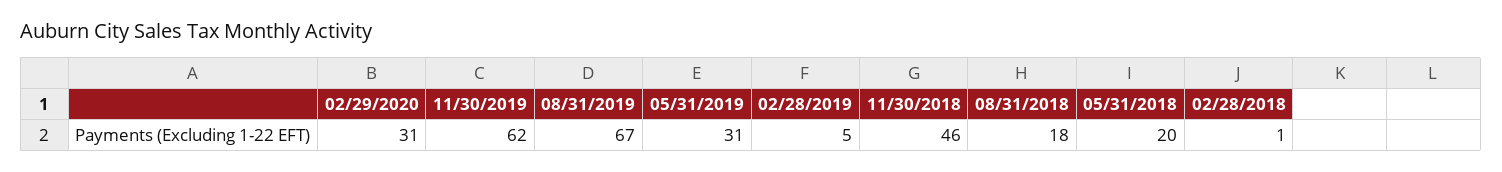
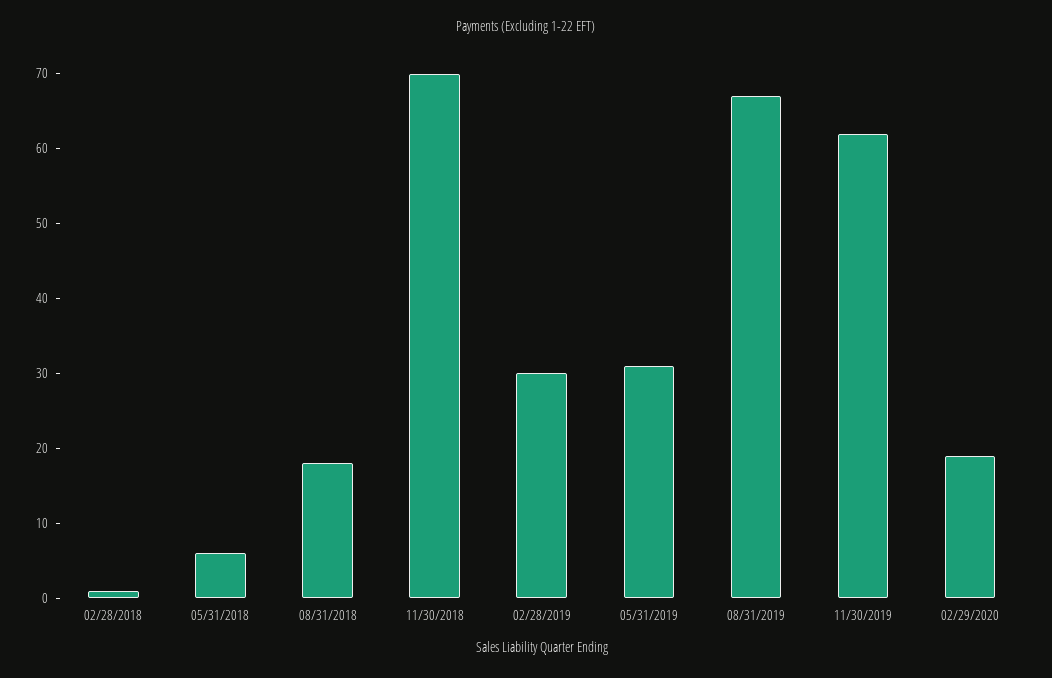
  {
-   "02/29/2020": 31,
+   "02/29/2020": 20,
    "11/30/2019": 62,
    "08/31/2019": 67,
    "05/31/2019": 31,
-   "02/28/2019": 5,
+   "02/28/2019": 30,
-   "11/30/2018": 46,
+   "11/30/2018": 70,
    "08/31/2018": 18,
-   "05/31/2018": 20,
+   "05/31/2018": 5,
    "02/28/2018": 1
  }

